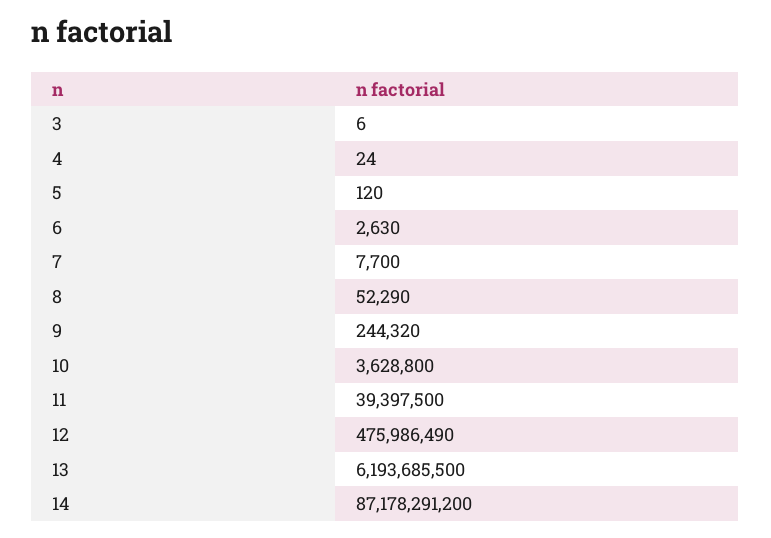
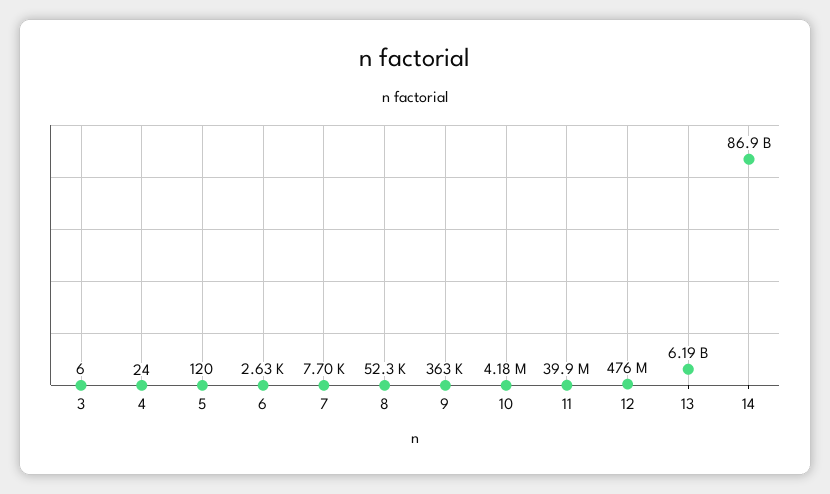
  {
    "3": 6,
    "4": 24,
    "5": 120,
    "6": 2630,
    "7": 7700,
    "8": 52290,
-   "9": 244320,
+   "9": 363000,
-   "10": 3628800,
+   "10": 4180000,
-   "11": 39397500,
+   "11": 39900000,
    "12": 475986490,
    "13": 6193685500,
-   "14": 87178291200
+   "14": 86900000000
  }

